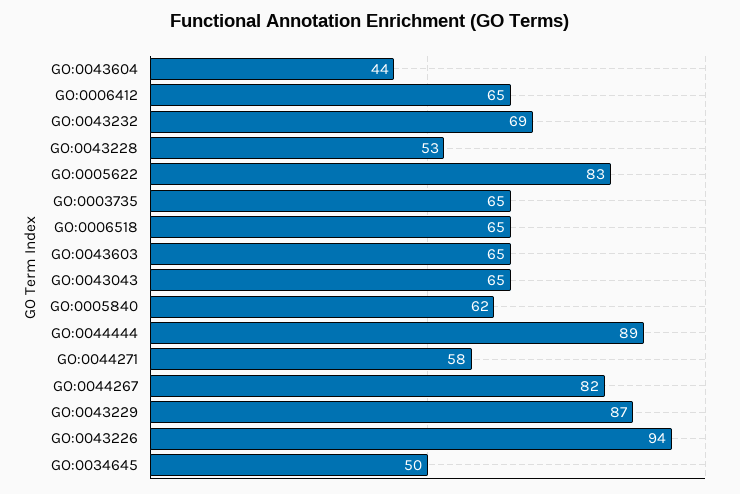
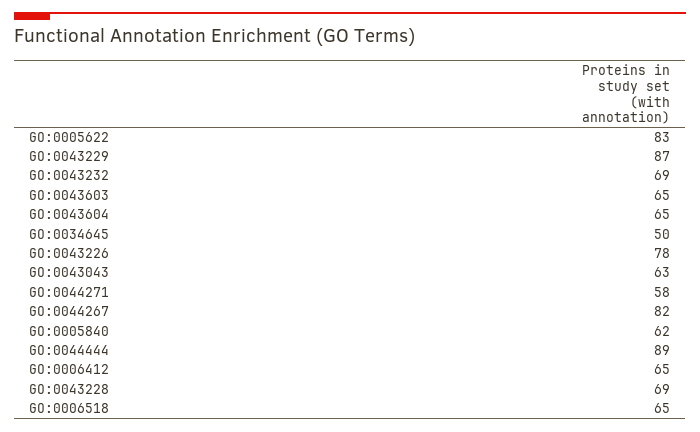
  {
-   "GO:0043604": 44,
+   "GO:0043604": 65,
    "GO:0006412": 65,
    "GO:0043232": 69,
-   "GO:0043228": 53,
+   "GO:0043228": 69,
    "GO:0005622": 83,
-   "GO:0003735": 65,
    "GO:0006518": 65,
    "GO:0043603": 65,
-   "GO:0043043": 65,
+   "GO:0043043": 63,
    "GO:0005840": 62,
    "GO:0044444": 89,
    "GO:0044271": 58,
    "GO:0044267": 82,
    "GO:0043229": 87,
-   "GO:0043226": 94,
+   "GO:0043226": 78,
    "GO:0034645": 50
  }

